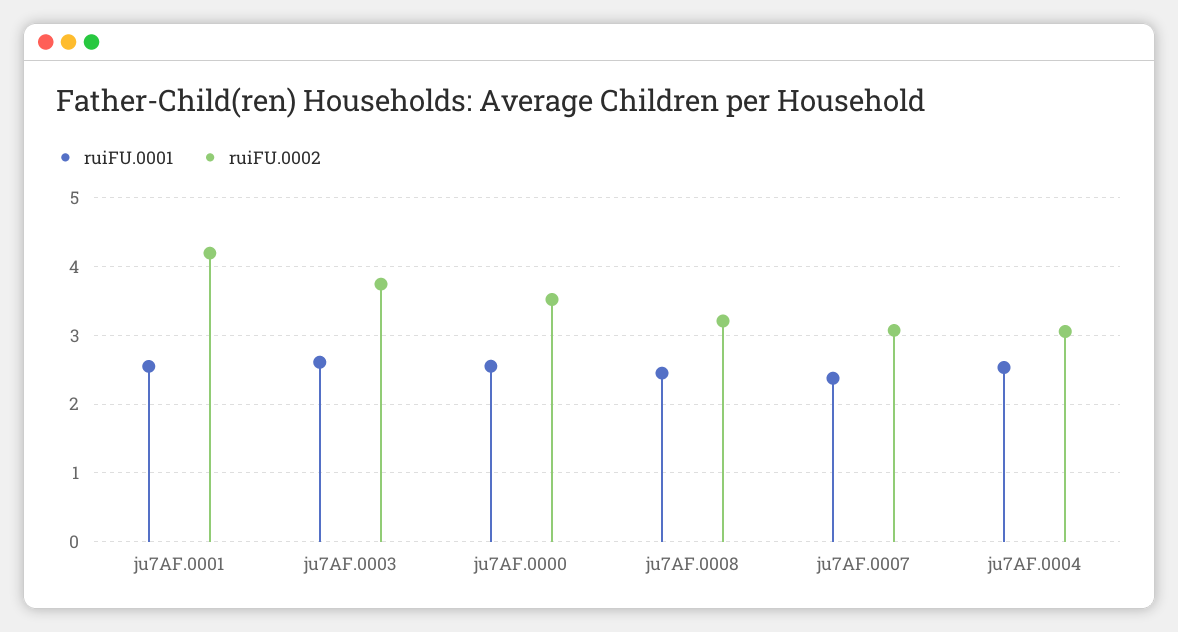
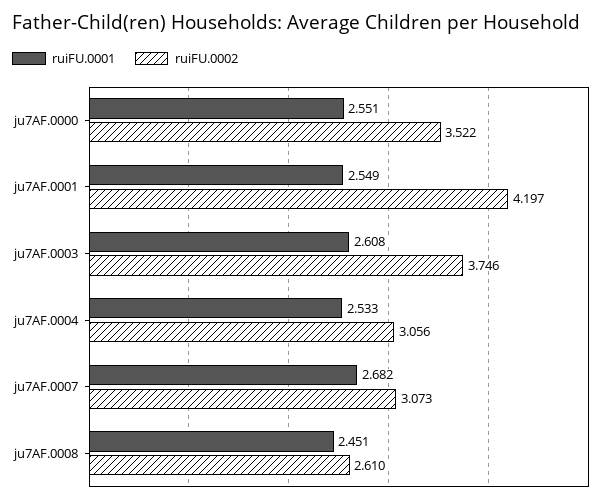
  {
    "ruiFU.0001": {
      "ju7AF.0001": 2.549,
      "ju7AF.0003": 2.608,
      "ju7AF.0000": 2.551,
      "ju7AF.0008": 2.451,
-     "ju7AF.0007": 2.4,
+     "ju7AF.0007": 2.682,
      "ju7AF.0004": 2.533
    },
    "ruiFU.0002": {
      "ju7AF.0001": 4.197,
      "ju7AF.0003": 3.746,
      "ju7AF.0000": 3.522,
-     "ju7AF.0008": 3.2,
+     "ju7AF.0008": 2.61,
      "ju7AF.0007": 3.073,
      "ju7AF.0004": 3.056
    }
  }

